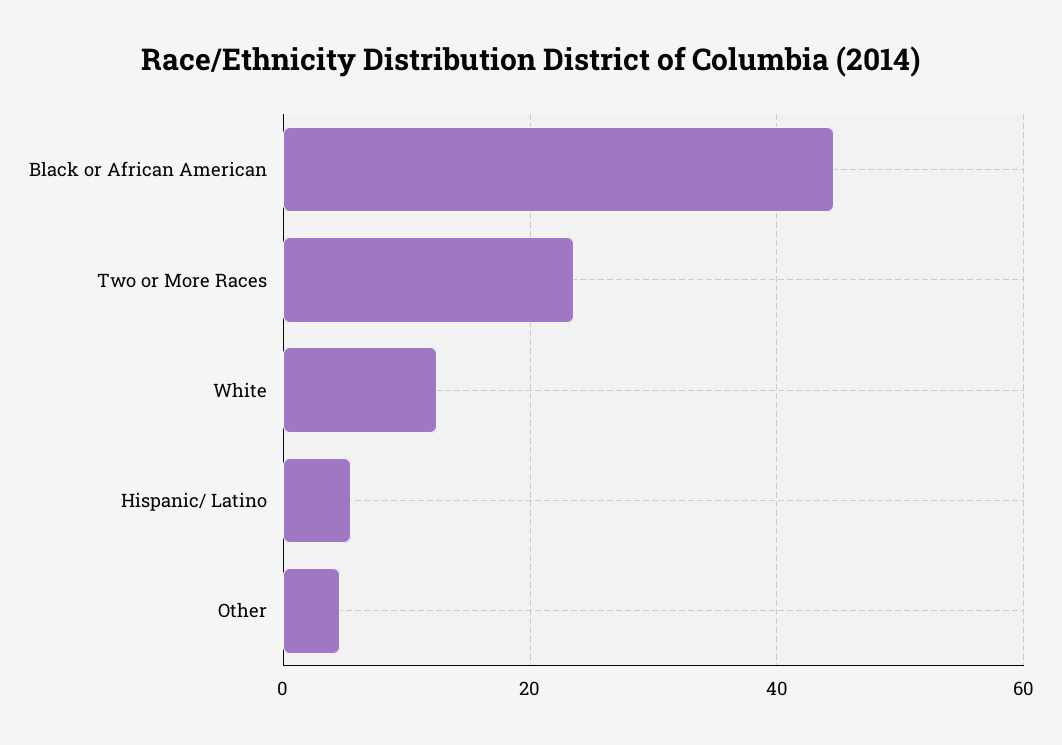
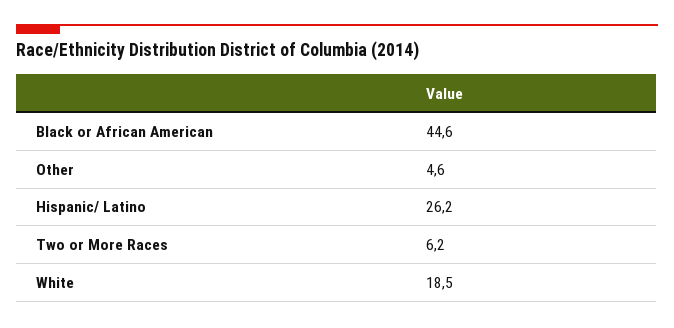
  {
    "Black or African American": 44.6,
-   "Two or More Races": 24,
+   "Two or More Races": 6.2,
-   "White": 12,
+   "White": 18.5,
-   "Hispanic/ Latino": 6,
+   "Hispanic/ Latino": 26.2,
    "Other": 4.6
  }

